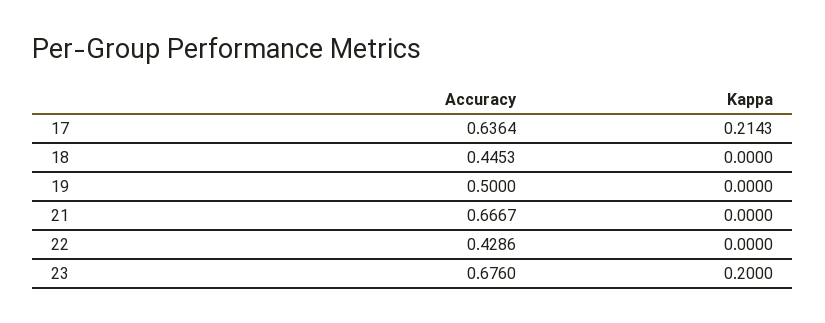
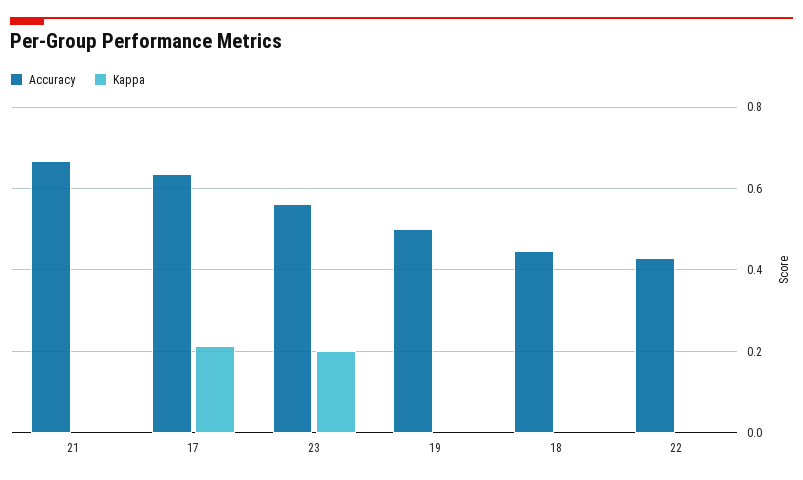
  {
    "Accuracy": {
      "17": 0.6364,
      "18": 0.4453,
      "19": 0.5,
      "21": 0.6667,
      "22": 0.4286,
-     "23": 0.676
+     "23": 0.56
    },
    "Kappa": {
      "17": 0.2143,
      "18": 0,
      "19": 0,
      "21": 0,
      "22": 0,
      "23": 0.2
    }
  }

